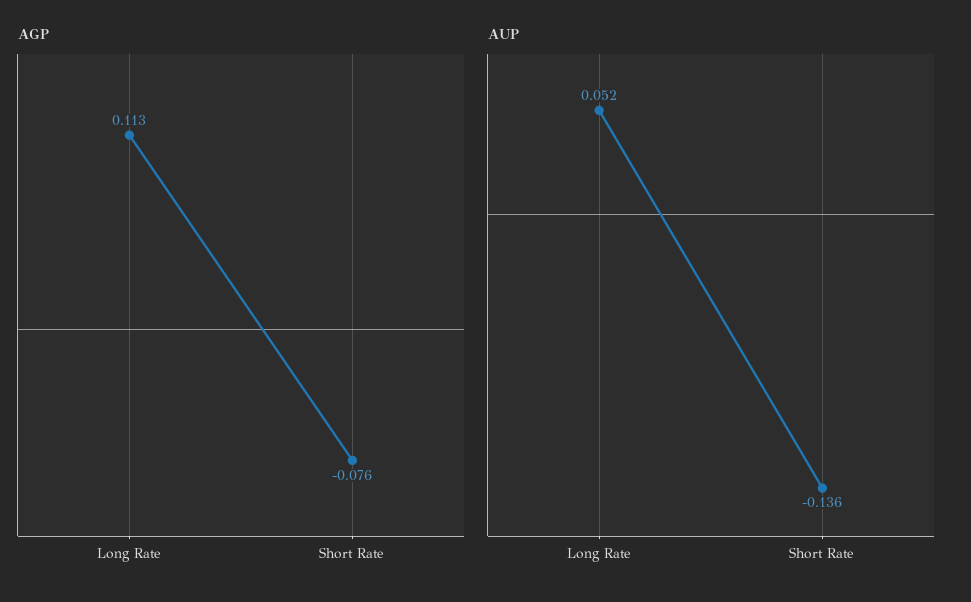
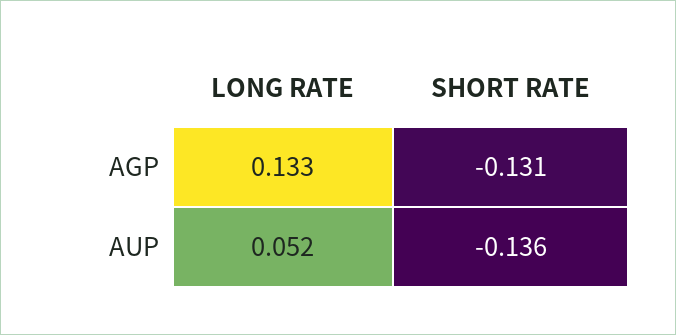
  {
    "AGP": {
-     "Long Rate": 0.113,
+     "Long Rate": 0.133,
-     "Short Rate": -0.076
+     "Short Rate": -0.131
    },
    "AUP": {
      "Long Rate": 0.052,
      "Short Rate": -0.136
    }
  }

